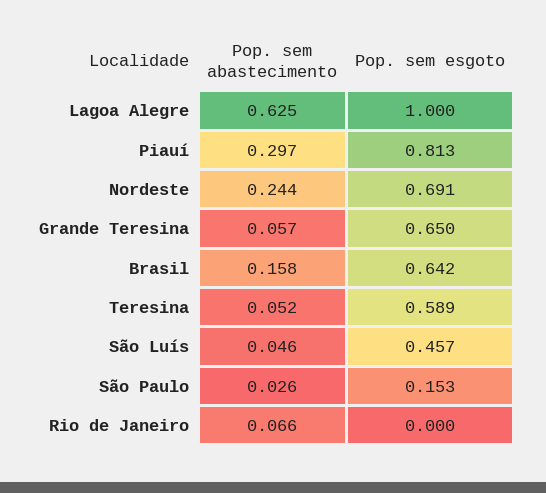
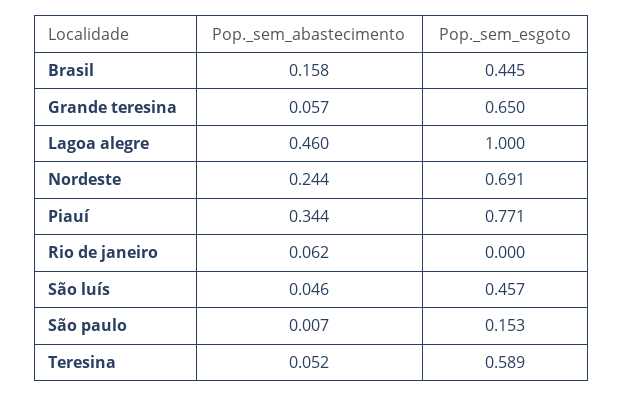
  {
    "Pop. sem abastecimento": {
-     "Lagoa Alegre": 0.625,
+     "Lagoa Alegre": 0.46,
-     "Piauí": 0.297,
+     "Piauí": 0.344,
      "Nordeste": 0.244,
      "Grande Teresina": 0.057,
      "Brasil": 0.158,
      "Teresina": 0.052,
      "São Luís": 0.046,
-     "São Paulo": 0.026,
+     "São Paulo": 0.007,
-     "Rio de Janeiro": 0.066
+     "Rio de Janeiro": 0.062
    },
    "Pop. sem esgoto": {
      "Lagoa Alegre": 1,
-     "Piauí": 0.813,
+     "Piauí": 0.771,
      "Nordeste": 0.691,
      "Grande Teresina": 0.65,
-     "Brasil": 0.642,
+     "Brasil": 0.445,
      "Teresina": 0.589,
      "São Luís": 0.457,
      "São Paulo": 0.153,
      "Rio de Janeiro": 0
    }
  }

